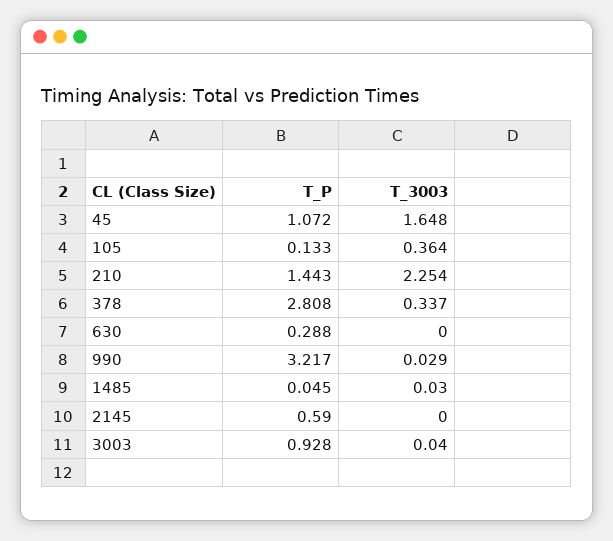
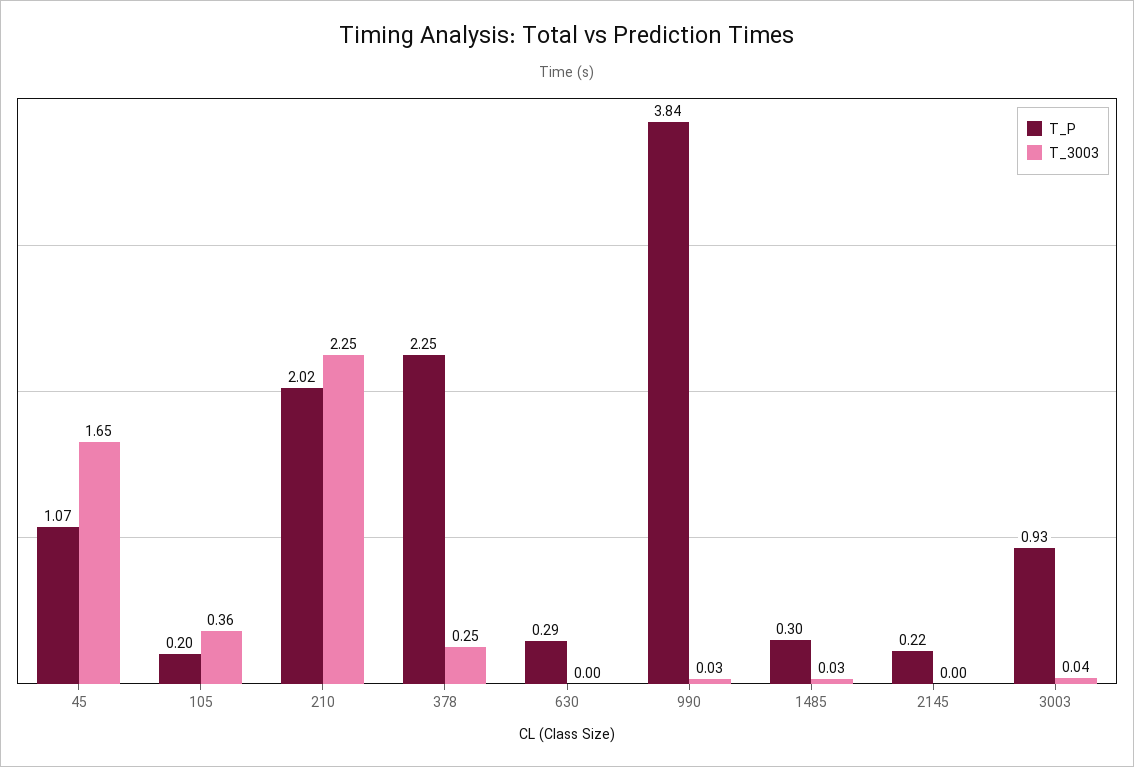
  {
    "T_P": {
      "45": 1.072,
-     "105": 0.133,
+     "105": 0.2,
-     "210": 1.443,
+     "210": 2.02,
-     "378": 2.808,
+     "378": 2.25,
      "630": 0.288,
-     "990": 3.217,
+     "990": 3.84,
-     "1485": 0.045,
+     "1485": 0.3,
-     "2145": 0.59,
+     "2145": 0.22,
      "3003": 0.928
    },
    "T_3003": {
      "45": 1.648,
      "105": 0.364,
      "210": 2.254,
-     "378": 0.337,
+     "378": 0.25,
      "630": 0,
      "990": 0.029,
      "1485": 0.03,
      "2145": 0,
      "3003": 0.04
    }
  }

